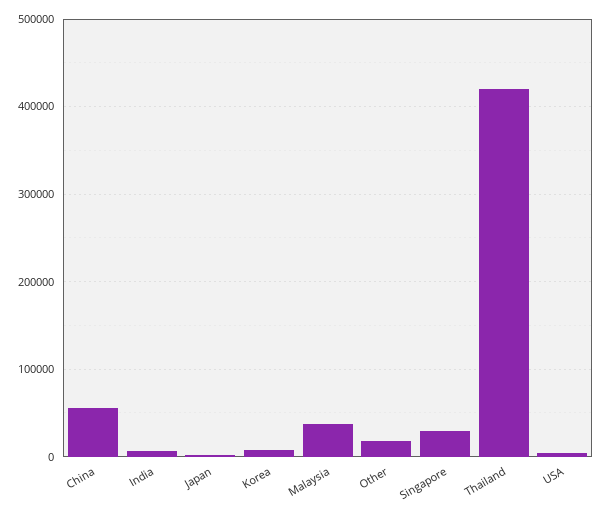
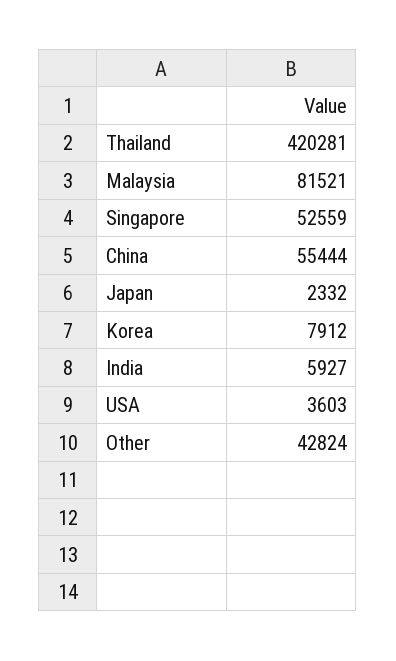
  {
    "China": 55444,
    "India": 5927,
    "Japan": 2332,
    "Korea": 7912,
-   "Malaysia": 40000,
+   "Malaysia": 81521,
-   "Other": 20000,
+   "Other": 42824,
-   "Singapore": 30000,
+   "Singapore": 52559,
    "Thailand": 420281,
    "USA": 3603
  }

